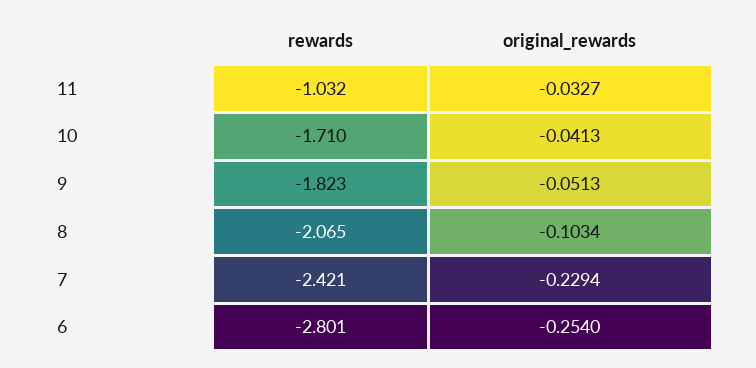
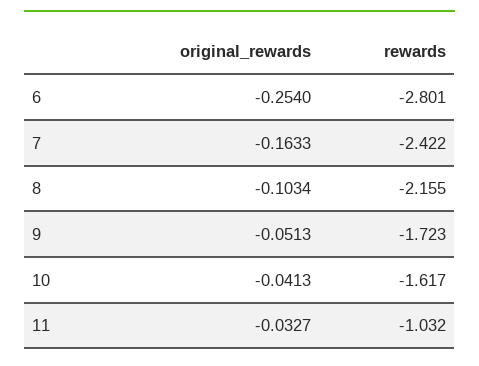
  {
    "rewards": {
      "11": -1.032,
-     "10": -1.71,
+     "10": -1.617,
-     "9": -1.823,
+     "9": -1.723,
-     "8": -2.065,
+     "8": -2.155,
-     "7": -2.421,
+     "7": -2.422,
      "6": -2.801
    },
    "original_rewards": {
      "11": -0.0327,
      "10": -0.0413,
      "9": -0.0513,
      "8": -0.1034,
-     "7": -0.2294,
+     "7": -0.1633,
      "6": -0.254
    }
  }

